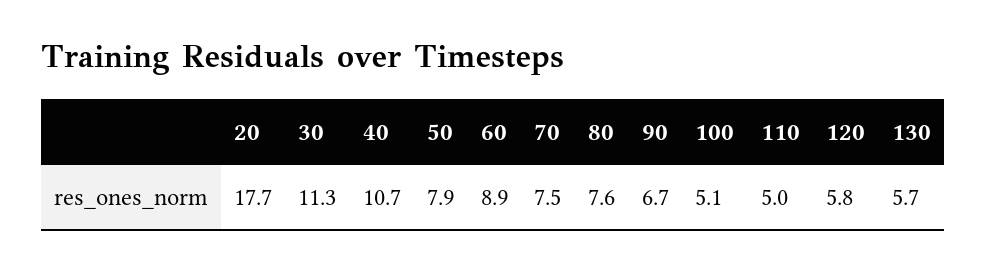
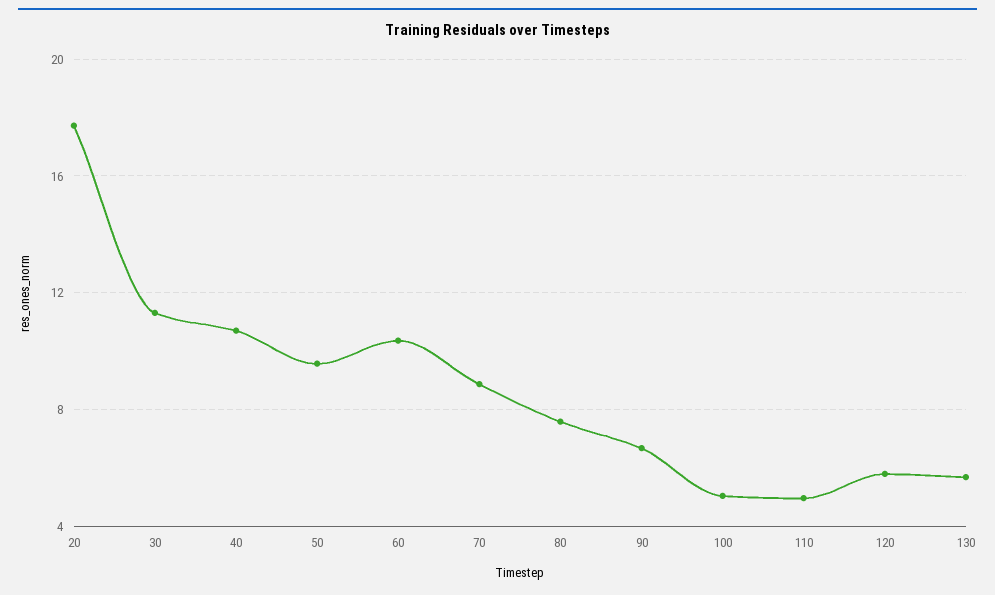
  {
    "20": 17.7,
    "30": 11.3,
    "40": 10.7,
-   "50": 7.9,
+   "50": 9.5,
-   "60": 8.9,
+   "60": 10.5,
-   "70": 7.5,
+   "70": 9,
    "80": 7.6,
    "90": 6.7,
    "100": 5.1,
    "110": 5,
    "120": 5.8,
    "130": 5.7
  }

